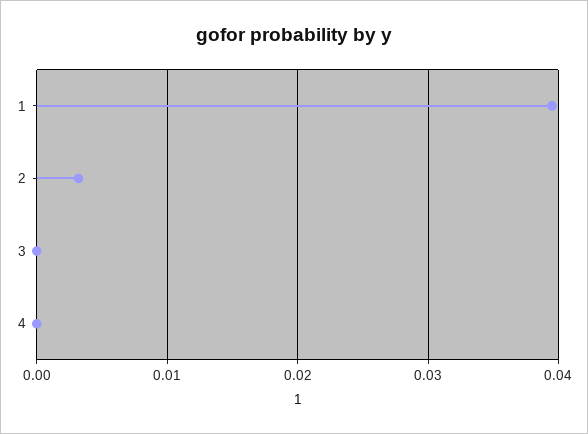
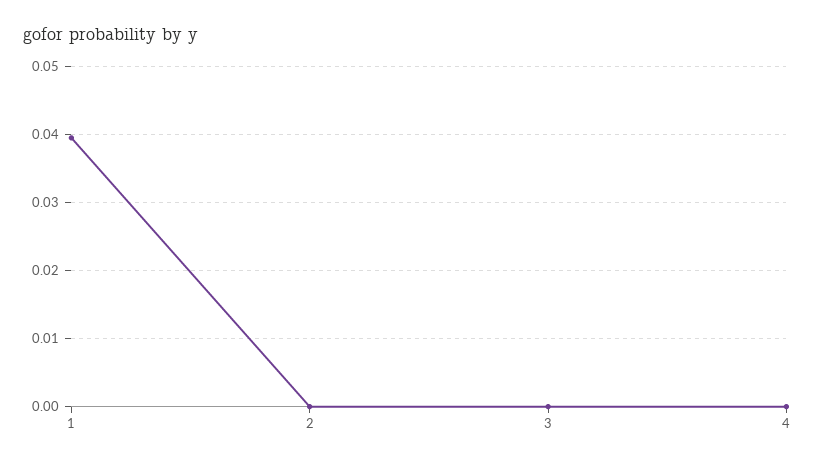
  {
    "1": 0.04,
-   "2": 0.003,
+   "2": 0,
    "3": 0,
    "4": 0
  }

